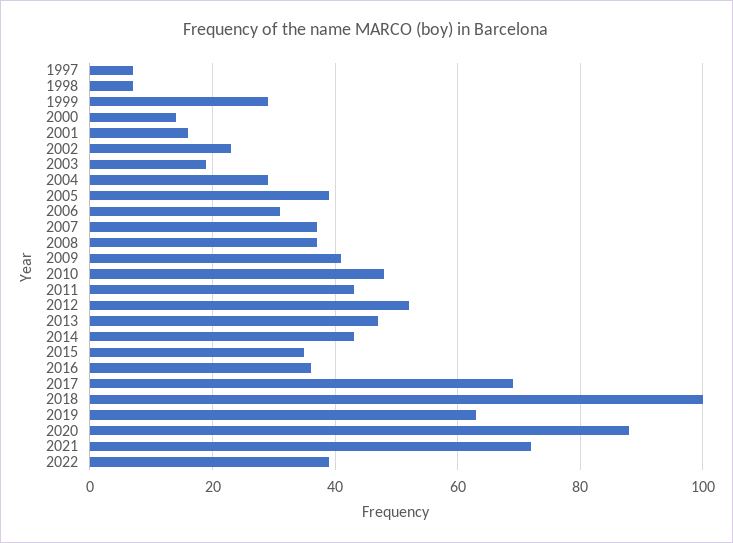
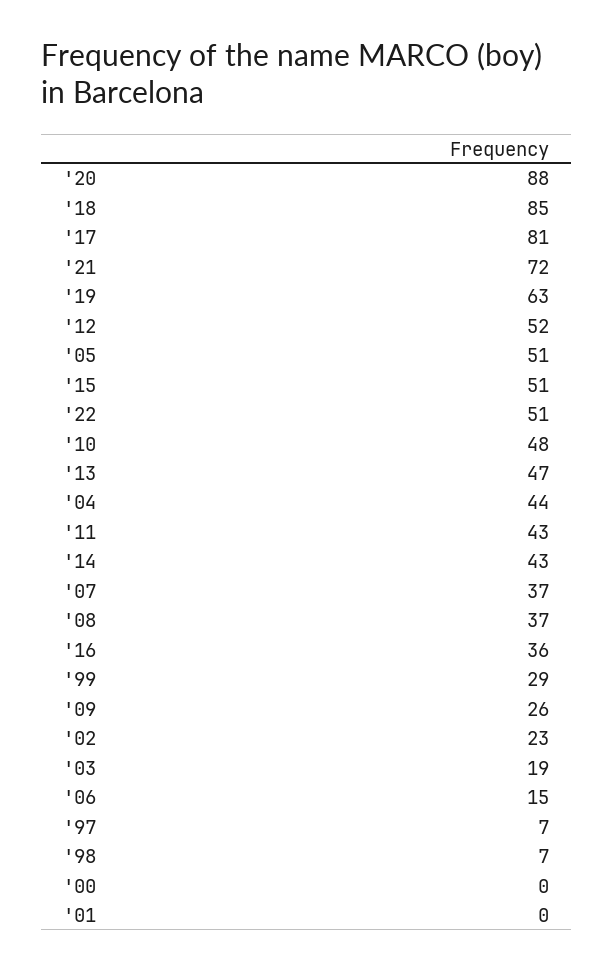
  {
    "1997": 7,
    "1998": 7,
    "1999": 29,
-   "2000": 15,
+   "2000": 0,
-   "2001": 15,
+   "2001": 0,
    "2002": 23,
    "2003": 19,
-   "2004": 30,
+   "2004": 44,
-   "2005": 40,
+   "2005": 51,
-   "2006": 30,
+   "2006": 15,
    "2007": 37,
    "2008": 37,
-   "2009": 40,
+   "2009": 26,
    "2010": 48,
    "2011": 43,
    "2012": 52,
    "2013": 47,
    "2014": 43,
-   "2015": 35,
+   "2015": 51,
    "2016": 36,
-   "2017": 70,
+   "2017": 81,
-   "2018": 100,
+   "2018": 85,
    "2019": 63,
    "2020": 88,
    "2021": 72,
-   "2022": 40
+   "2022": 51
  }

